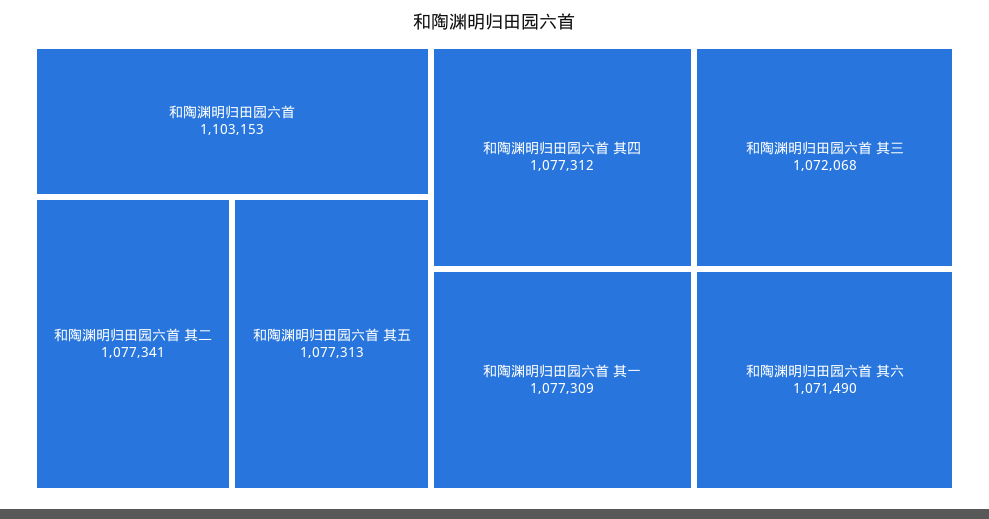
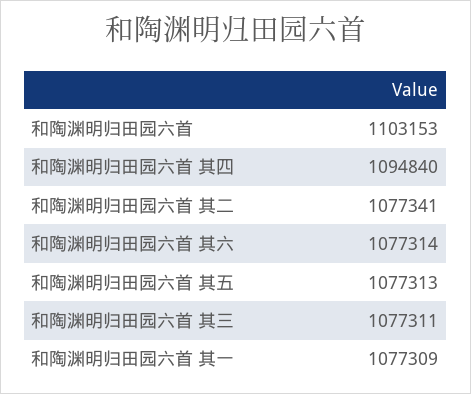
  {
    "和陶渊明归田园六首": 1103153,
    "和陶渊明归田园六首 其二": 1077341,
    "和陶渊明归田园六首 其五": 1077313,
-   "和陶渊明归田园六首 其四": 1077312,
+   "和陶渊明归田园六首 其四": 1094840,
    "和陶渊明归田园六首 其一": 1077309,
-   "和陶渊明归田园六首 其三": 1072068,
+   "和陶渊明归田园六首 其三": 1077311,
-   "和陶渊明归田园六首 其六": 1071490
+   "和陶渊明归田园六首 其六": 1077314
  }

